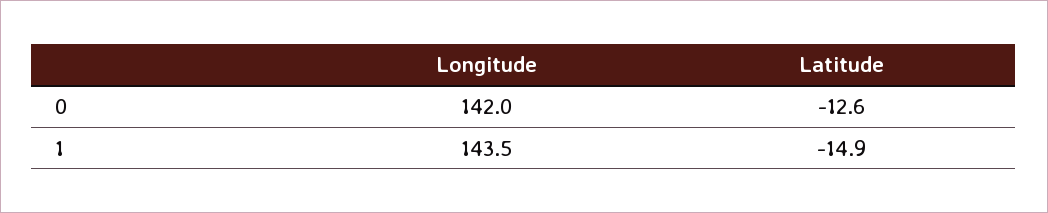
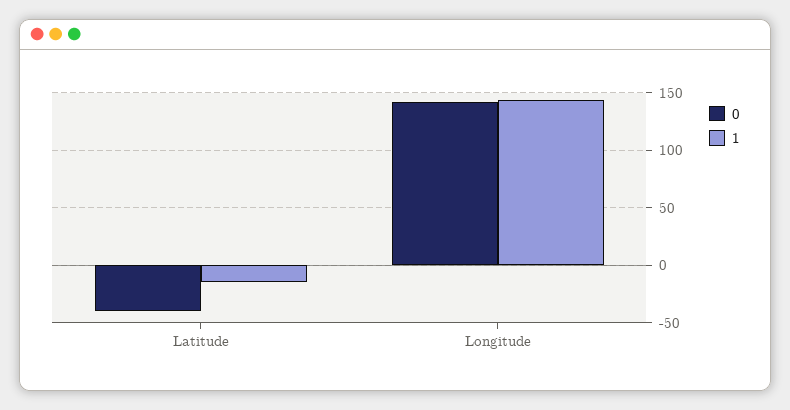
  {
    "0": {
      "Longitude": 142,
-     "Latitude": -12.6
+     "Latitude": -40
    },
    "1": {
      "Longitude": 143.5,
      "Latitude": -14.9
    }
  }

